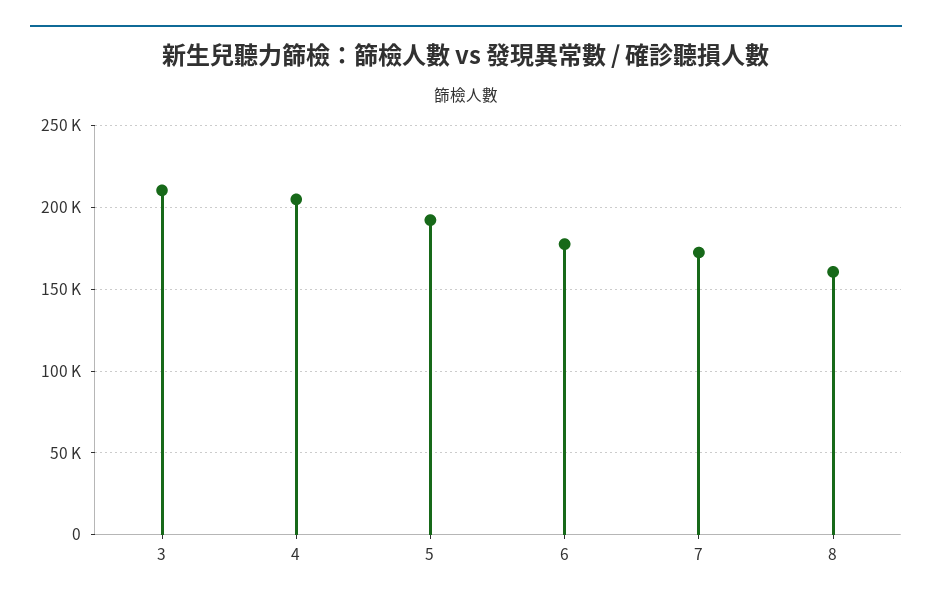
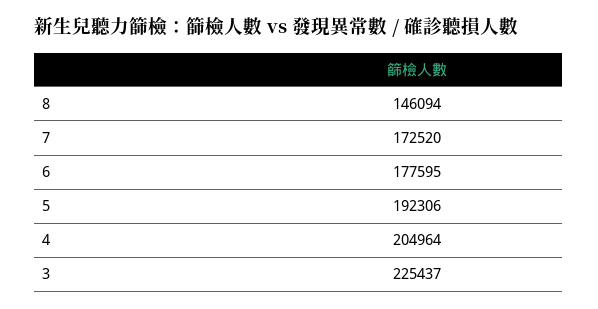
  {
-   "3": 210000,
+   "3": 225437,
    "4": 204964,
    "5": 192306,
    "6": 177595,
    "7": 172520,
-   "8": 160000
+   "8": 146094
  }

